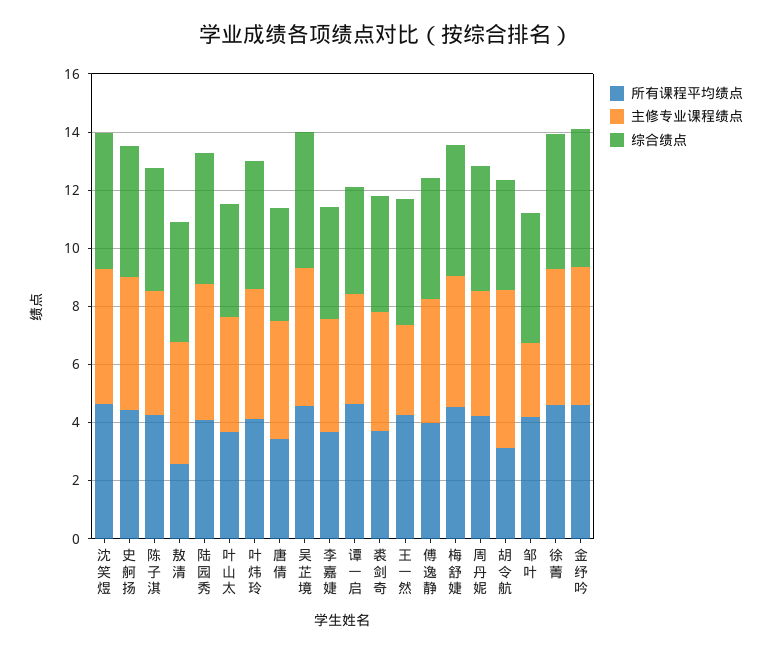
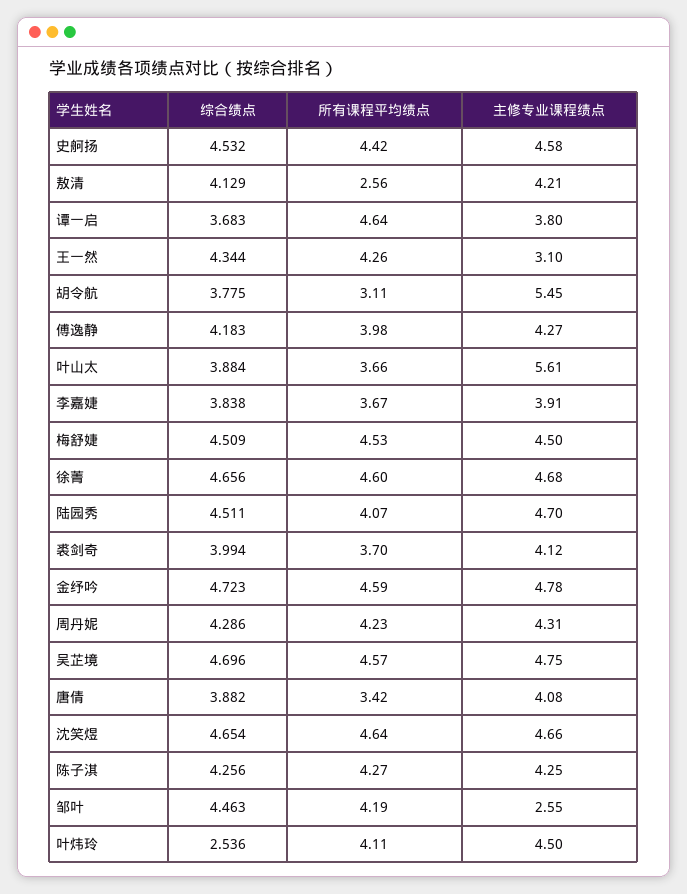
  {
    "所有课程平均绩点": {
      "沈笑煜": 4.64,
      "史舸扬": 4.42,
      "陈子淇": 4.27,
      "敖清": 2.56,
      "陆园秀": 4.07,
      "叶山太": 3.66,
      "叶炜玲": 4.11,
      "唐倩": 3.42,
      "吴芷境": 4.57,
      "李嘉婕": 3.67,
      "谭一启": 4.64,
      "裘剑奇": 3.7,
      "王一然": 4.26,
      "傅逸静": 3.98,
      "梅舒婕": 4.53,
      "周丹妮": 4.23,
      "胡令航": 3.11,
      "邹叶": 4.19,
      "徐菁": 4.6,
      "金纾吟": 4.59
    },
    "主修专业课程绩点": {
      "沈笑煜": 4.66,
      "史舸扬": 4.58,
      "陈子淇": 4.25,
      "敖清": 4.21,
      "陆园秀": 4.7,
-     "叶山太": 4,
+     "叶山太": 5.61,
      "叶炜玲": 4.5,
      "唐倩": 4.08,
      "吴芷境": 4.75,
      "李嘉婕": 3.91,
      "谭一启": 3.8,
      "裘剑奇": 4.12,
      "王一然": 3.1,
      "傅逸静": 4.27,
      "梅舒婕": 4.5,
      "周丹妮": 4.31,
      "胡令航": 5.45,
      "邹叶": 2.55,
      "徐菁": 4.68,
      "金纾吟": 4.78
    },
    "综合绩点": {
      "沈笑煜": 4.654,
      "史舸扬": 4.532,
      "陈子淇": 4.256,
      "敖清": 4.129,
      "陆园秀": 4.511,
      "叶山太": 3.884,
-     "叶炜玲": 4.5,
+     "叶炜玲": 2.536,
      "唐倩": 3.882,
      "吴芷境": 4.696,
      "李嘉婕": 3.838,
      "谭一启": 3.683,
      "裘剑奇": 3.994,
      "王一然": 4.344,
      "傅逸静": 4.183,
      "梅舒婕": 4.509,
      "周丹妮": 4.286,
      "胡令航": 3.775,
      "邹叶": 4.463,
      "徐菁": 4.656,
      "金纾吟": 4.723
    }
  }

